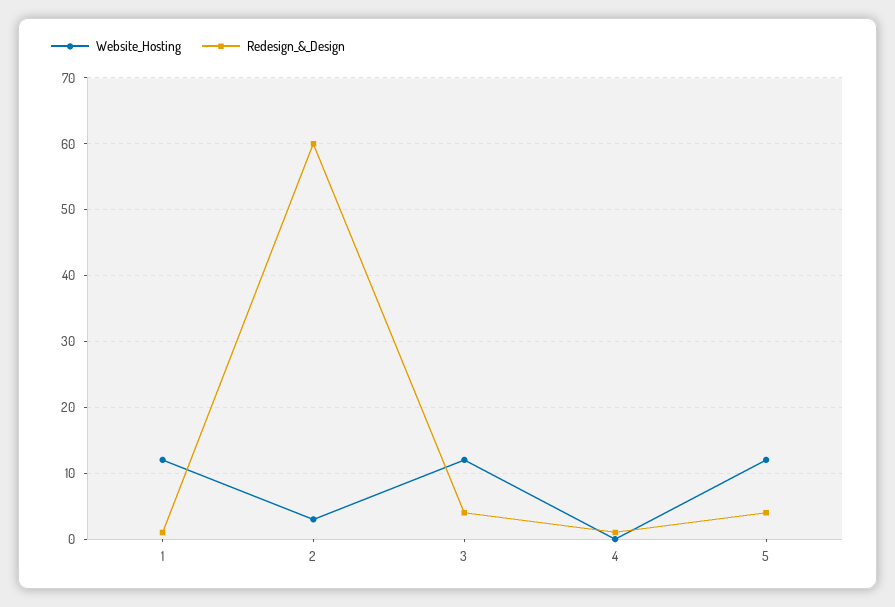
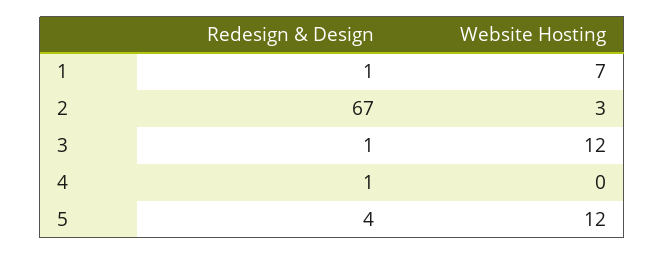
  {
    "Website_Hosting": {
-     "1": 12,
+     "1": 7,
      "2": 3,
      "3": 12,
      "4": 0,
      "5": 12
    },
    "Redesign_&_Design": {
      "1": 1,
-     "2": 60,
+     "2": 67,
-     "3": 4,
+     "3": 1,
      "4": 1,
      "5": 4
    }
  }

